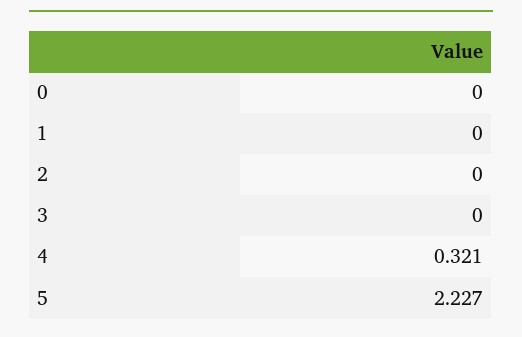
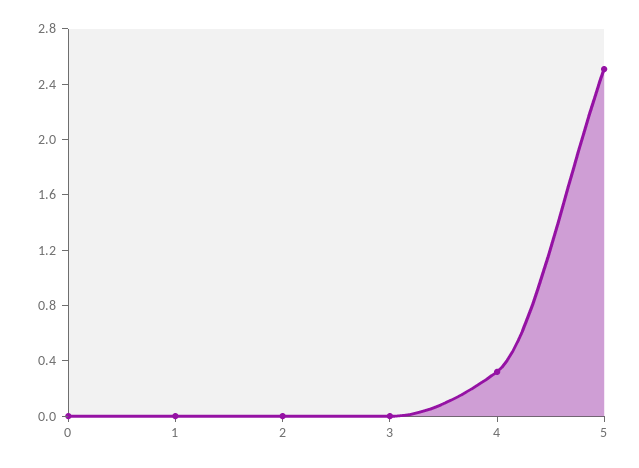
  {
    "0": 0,
    "1": 0,
    "2": 0,
    "3": 0,
    "4": 0.321,
-   "5": 2.227
+   "5": 2.5
  }

